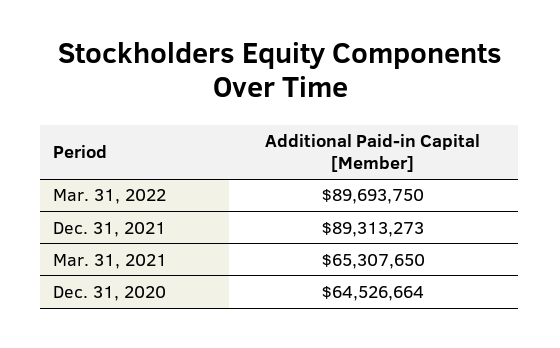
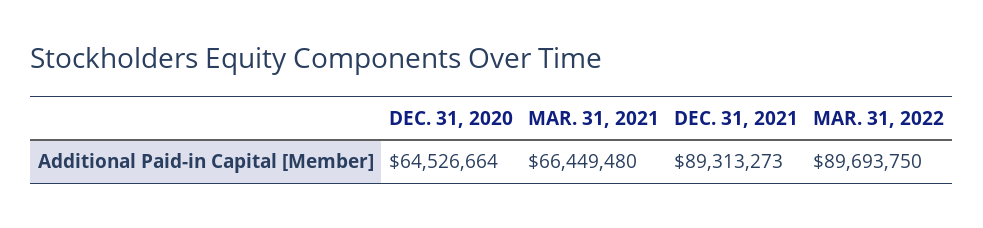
  {
    "Mar. 31, 2022": 89693750,
    "Dec. 31, 2021": 89313273,
-   "Mar. 31, 2021": 65307650,
+   "Mar. 31, 2021": 66449480,
    "Dec. 31, 2020": 64526664
  }

